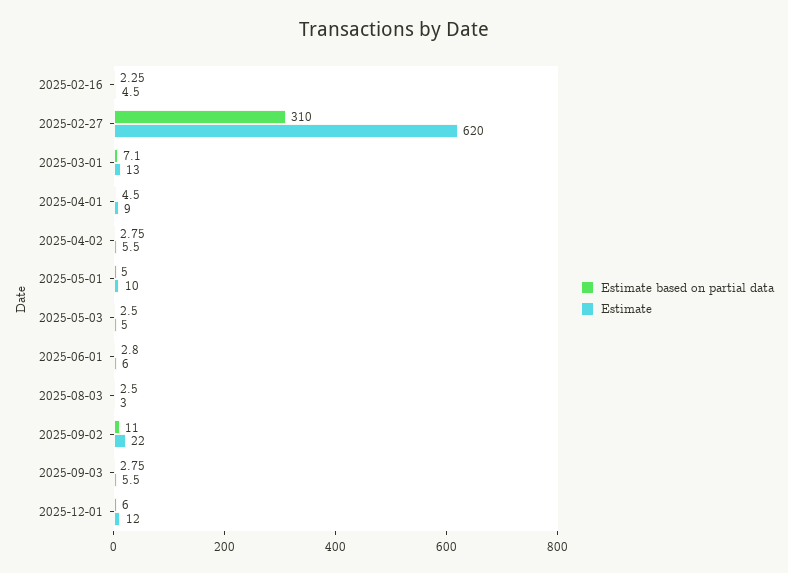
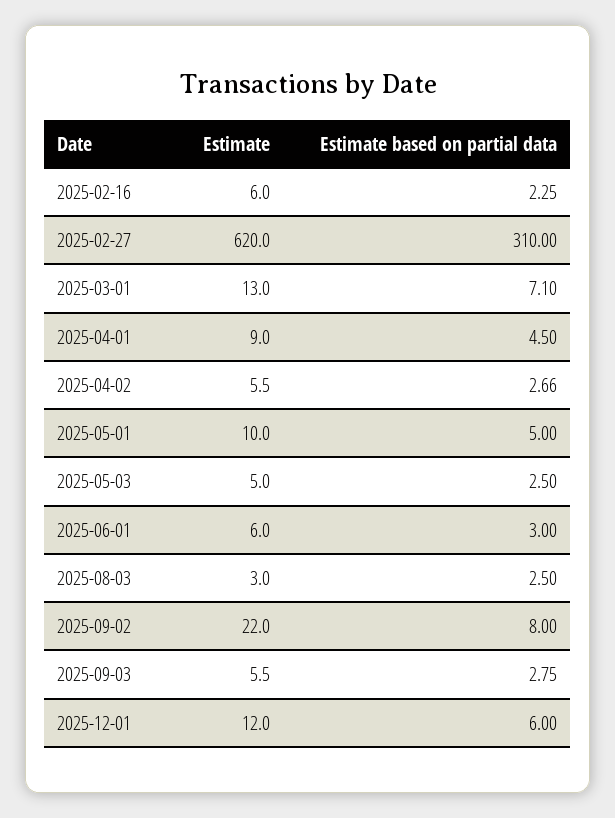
  {
    "Estimate based on partial data": {
      "2025-02-16": 2.25,
      "2025-02-27": 310,
      "2025-03-01": 7.1,
      "2025-04-01": 4.5,
-     "2025-04-02": 2.75,
+     "2025-04-02": 2.66,
      "2025-05-01": 5,
      "2025-05-03": 2.5,
-     "2025-06-01": 2.8,
+     "2025-06-01": 3,
      "2025-08-03": 2.5,
-     "2025-09-02": 11,
+     "2025-09-02": 8,
      "2025-09-03": 2.75,
      "2025-12-01": 6
    },
    "Estimate": {
-     "2025-02-16": 4.5,
+     "2025-02-16": 6,
      "2025-02-27": 620,
      "2025-03-01": 13,
      "2025-04-01": 9,
      "2025-04-02": 5.5,
      "2025-05-01": 10,
      "2025-05-03": 5,
      "2025-06-01": 6,
      "2025-08-03": 3,
      "2025-09-02": 22,
      "2025-09-03": 5.5,
      "2025-12-01": 12
    }
  }

